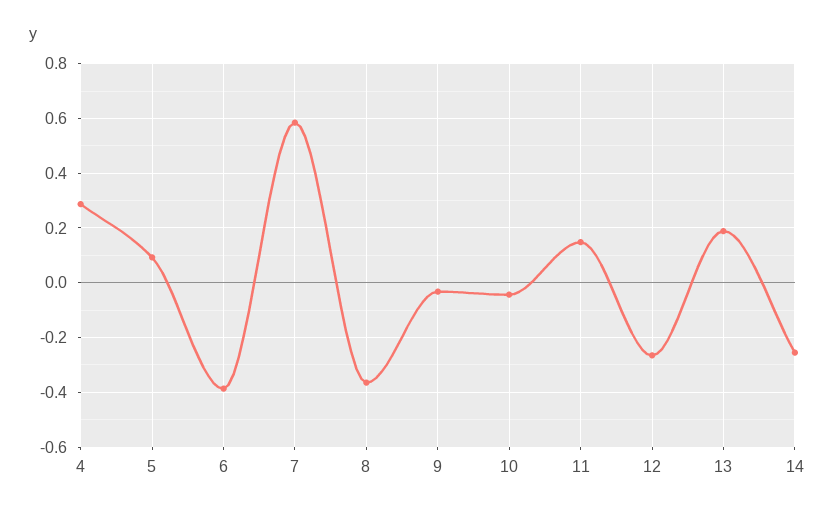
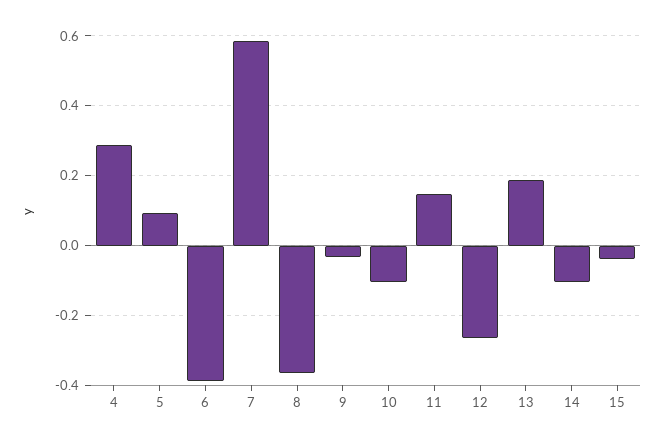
  {
    "4": 0.28,
    "5": 0.1,
    "6": -0.38,
    "7": 0.58,
    "8": -0.36,
    "9": -0.04,
-   "10": -0.05,
+   "10": -0.1,
    "11": 0.14,
    "12": -0.26,
    "13": 0.18,
-   "14": -0.25
+   "14": -0.1,
+   "15": -0.04
  }

